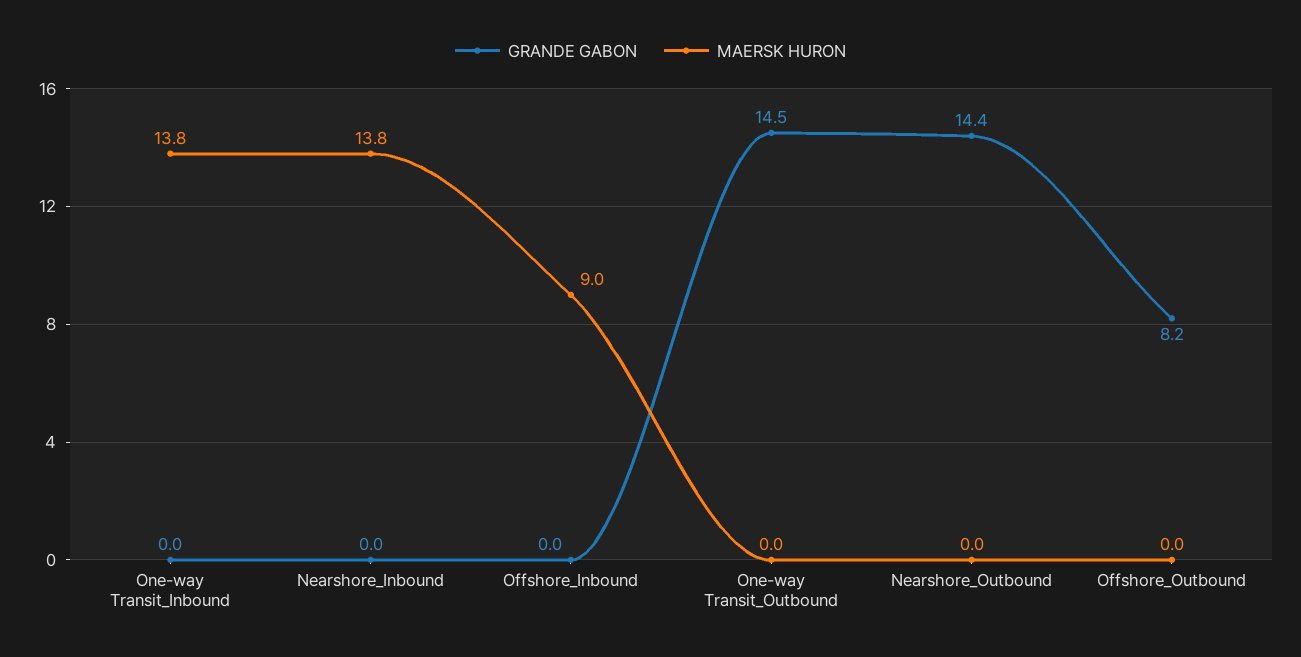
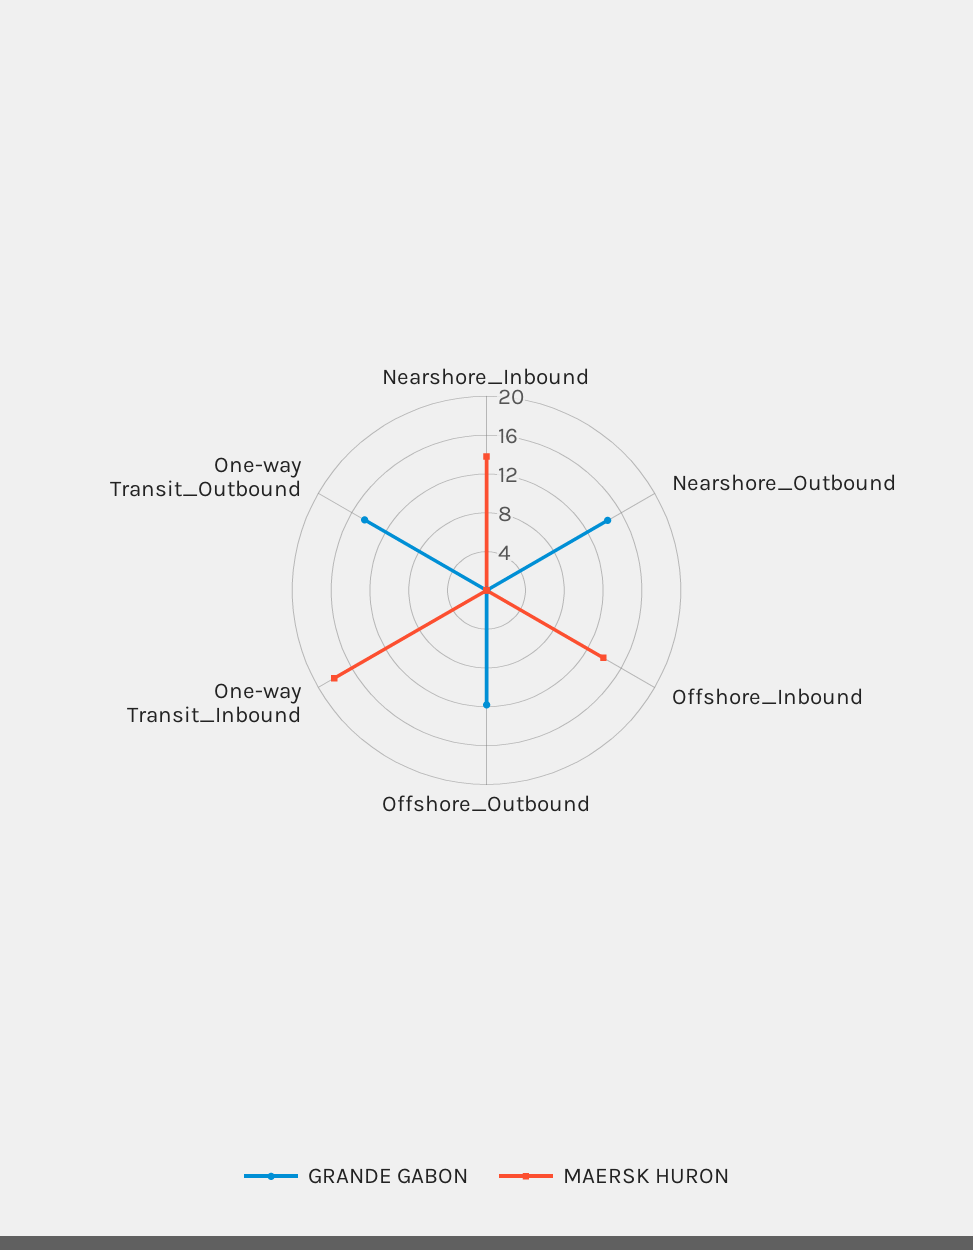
  {
    "GRANDE GABON": {
      "One-way Transit_Inbound": 0,
      "Nearshore_Inbound": 0,
      "Offshore_Inbound": 0,
      "One-way Transit_Outbound": 14.5,
      "Nearshore_Outbound": 14.4,
-     "Offshore_Outbound": 8.2
+     "Offshore_Outbound": 12
    },
    "MAERSK HURON": {
-     "One-way Transit_Inbound": 13.8,
+     "One-way Transit_Inbound": 18,
      "Nearshore_Inbound": 13.8,
-     "Offshore_Inbound": 9,
+     "Offshore_Inbound": 14,
      "One-way Transit_Outbound": 0,
      "Nearshore_Outbound": 0,
      "Offshore_Outbound": 0
    }
  }

